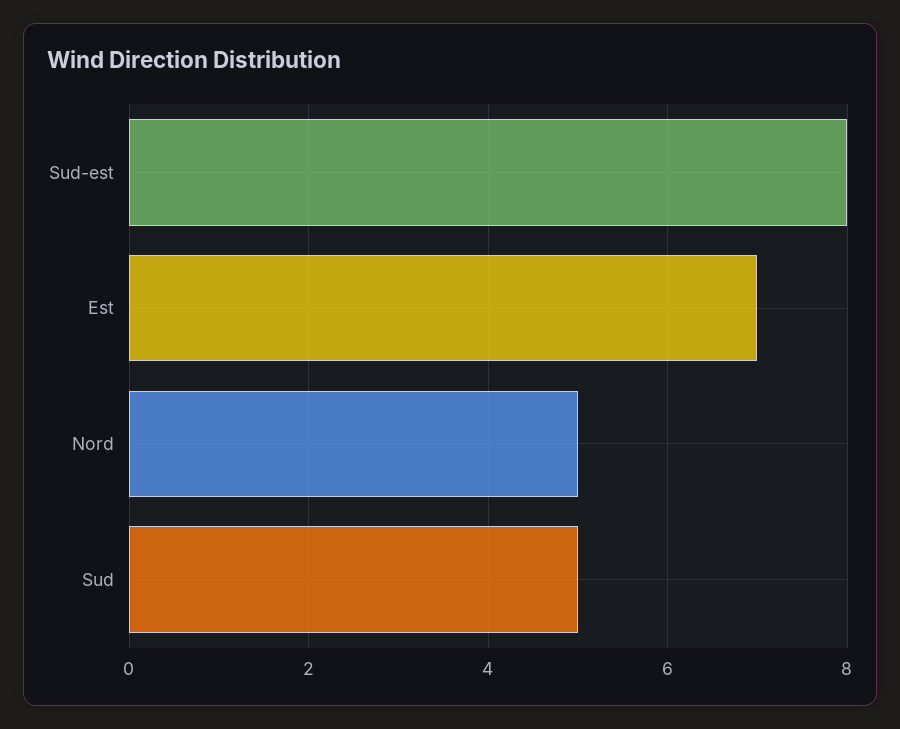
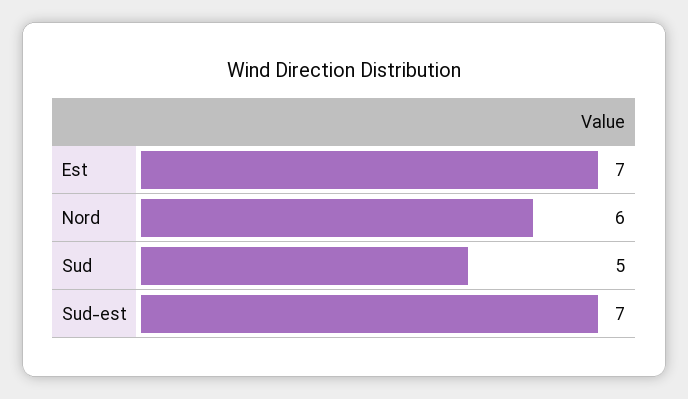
  {
-   "Sud-est": 8,
+   "Sud-est": 7,
    "Est": 7,
-   "Nord": 5,
+   "Nord": 6,
    "Sud": 5
  }

